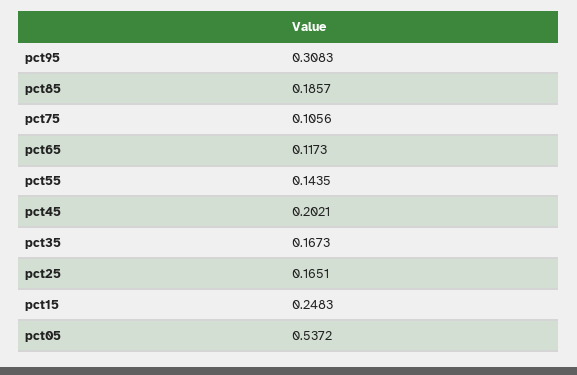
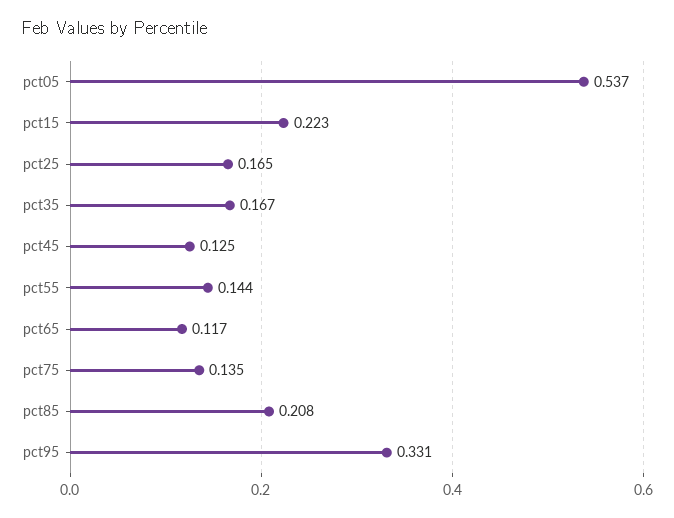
  {
-   "pct95": 0.3083,
+   "pct95": 0.331,
-   "pct85": 0.1857,
+   "pct85": 0.208,
-   "pct75": 0.1056,
+   "pct75": 0.135,
    "pct65": 0.1173,
    "pct55": 0.1435,
-   "pct45": 0.2021,
+   "pct45": 0.125,
    "pct35": 0.1673,
    "pct25": 0.1651,
-   "pct15": 0.2483,
+   "pct15": 0.223,
    "pct05": 0.5372
  }

